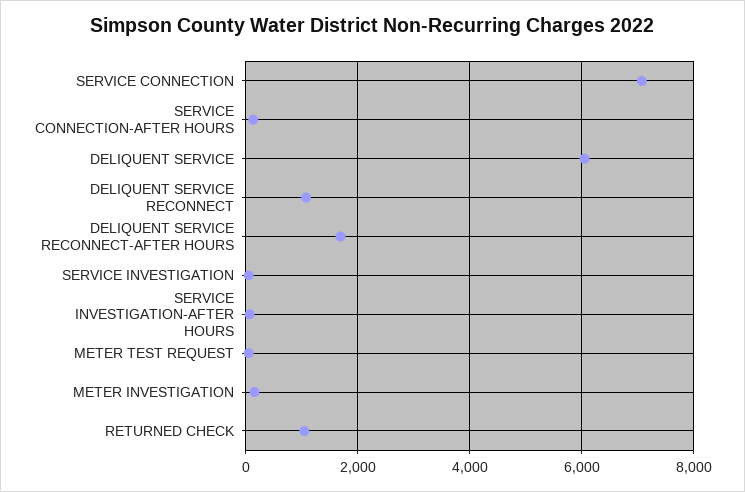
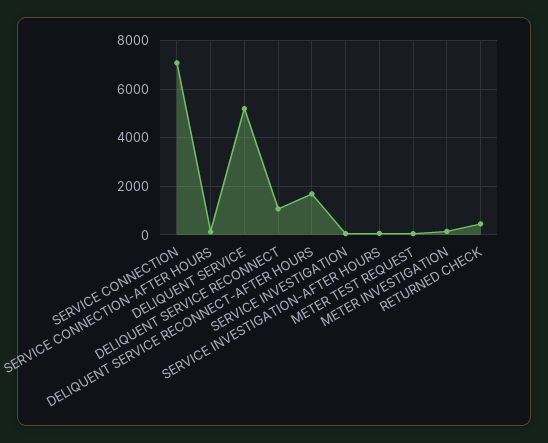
  {
    "SERVICE CONNECTION": 7000,
    "SERVICE CONNECTION-AFTER HOURS": 200,
-   "DELIQUENT SERVICE": 6000,
+   "DELIQUENT SERVICE": 5250,
    "DELIQUENT SERVICE RECONNECT": 1000,
    "DELIQUENT SERVICE RECONNECT-AFTER HOURS": 1600,
    "SERVICE INVESTIGATION": 0,
    "SERVICE INVESTIGATION-AFTER HOURS": 0,
    "METER TEST REQUEST": 0,
    "METER INVESTIGATION": 200,
-   "RETURNED CHECK": 1000
+   "RETURNED CHECK": 500
  }

